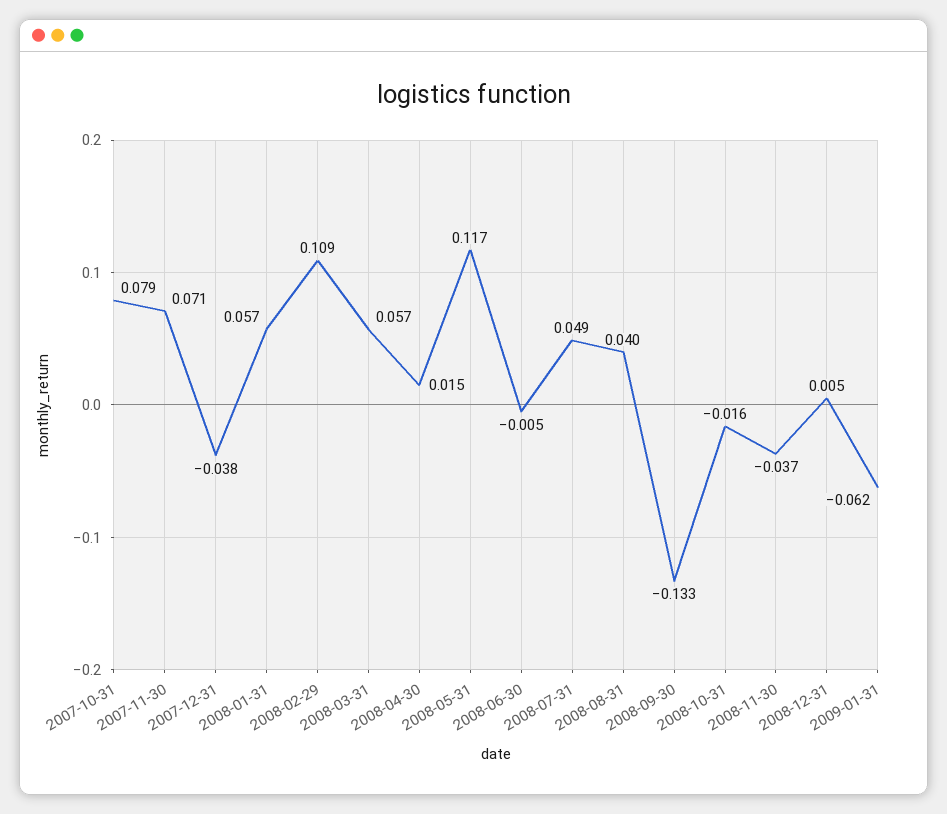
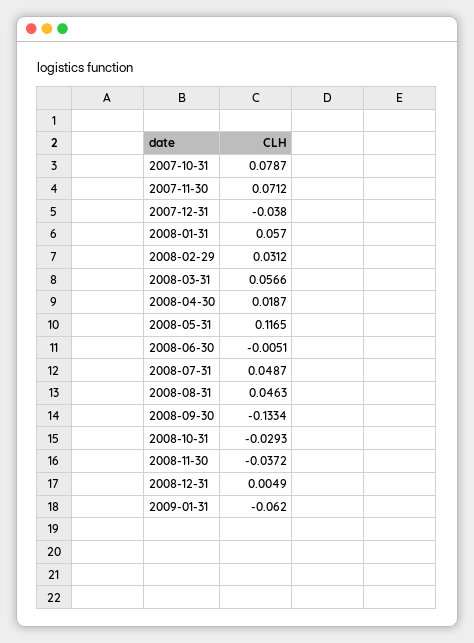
  {
    "2007-10-31": 0.0787,
    "2007-11-30": 0.0712,
    "2007-12-31": -0.038,
    "2008-01-31": 0.057,
-   "2008-02-29": 0.109,
+   "2008-02-29": 0.0312,
    "2008-03-31": 0.0566,
-   "2008-04-30": 0.015,
+   "2008-04-30": 0.0187,
    "2008-05-31": 0.1165,
    "2008-06-30": -0.0051,
    "2008-07-31": 0.0487,
-   "2008-08-31": 0.04,
+   "2008-08-31": 0.0463,
    "2008-09-30": -0.1334,
-   "2008-10-31": -0.016,
+   "2008-10-31": -0.0293,
    "2008-11-30": -0.0372,
    "2008-12-31": 0.0049,
    "2009-01-31": -0.062
  }

